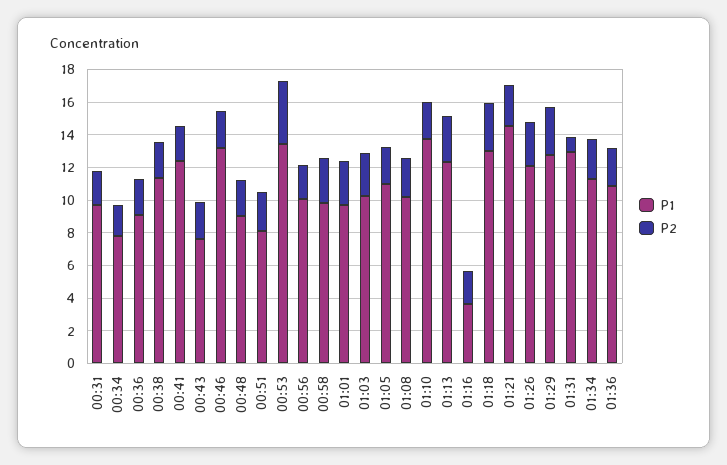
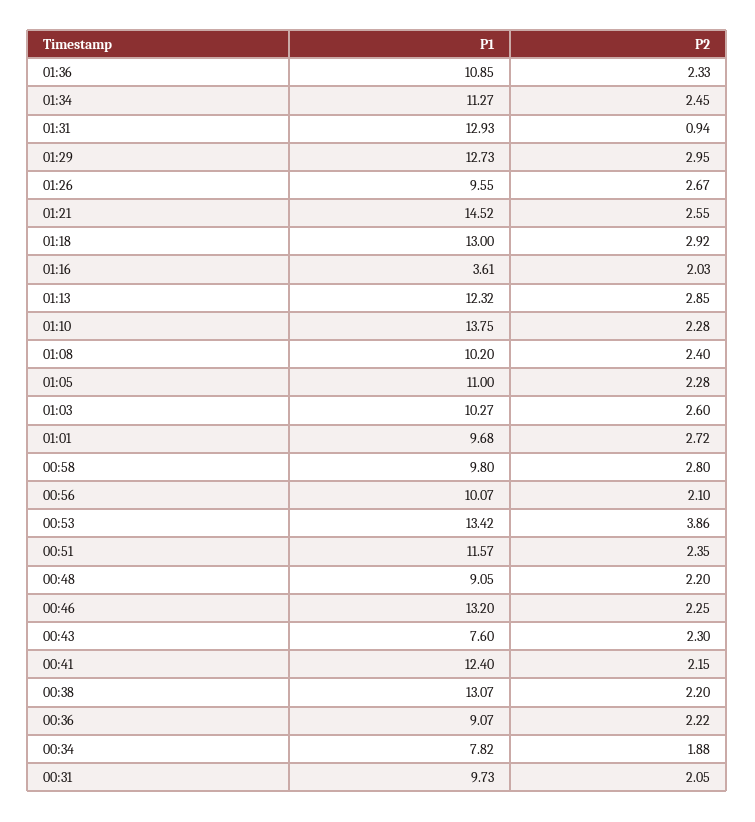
  {
    "P1": {
      "00:31": 9.73,
      "00:34": 7.82,
      "00:36": 9.07,
-     "00:38": 11.5,
+     "00:38": 13.07,
      "00:41": 12.4,
      "00:43": 7.6,
      "00:46": 13.2,
      "00:48": 9.05,
-     "00:51": 8,
+     "00:51": 11.57,
      "00:53": 13.42,
      "00:56": 10.07,
      "00:58": 9.8,
      "01:01": 9.68,
      "01:03": 10.27,
      "01:05": 11,
      "01:08": 10.2,
      "01:10": 13.75,
      "01:13": 12.32,
      "01:16": 3.61,
      "01:18": 13,
      "01:21": 14.52,
-     "01:26": 12,
+     "01:26": 9.55,
      "01:29": 12.73,
      "01:31": 12.93,
      "01:34": 11.27,
      "01:36": 10.85
    },
    "P2": {
      "00:31": 2.05,
      "00:34": 1.88,
      "00:36": 2.22,
      "00:38": 2.2,
      "00:41": 2.15,
      "00:43": 2.3,
      "00:46": 2.25,
      "00:48": 2.2,
      "00:51": 2.35,
      "00:53": 3.86,
      "00:56": 2.1,
      "00:58": 2.8,
      "01:01": 2.72,
      "01:03": 2.6,
      "01:05": 2.28,
      "01:08": 2.4,
      "01:10": 2.28,
      "01:13": 2.85,
      "01:16": 2.03,
      "01:18": 2.92,
      "01:21": 2.55,
      "01:26": 2.67,
      "01:29": 2.95,
      "01:31": 0.94,
      "01:34": 2.45,
      "01:36": 2.33
    }
  }

